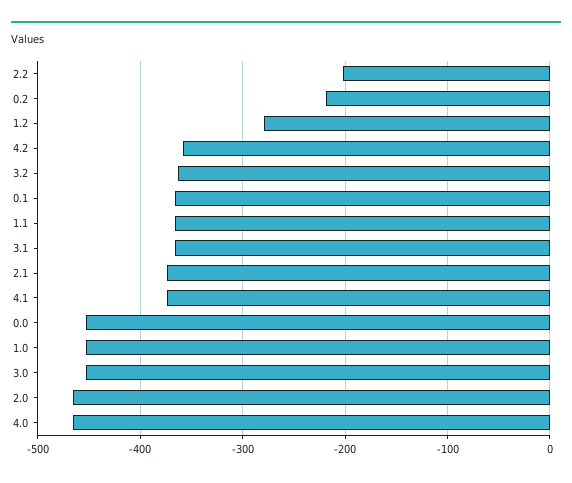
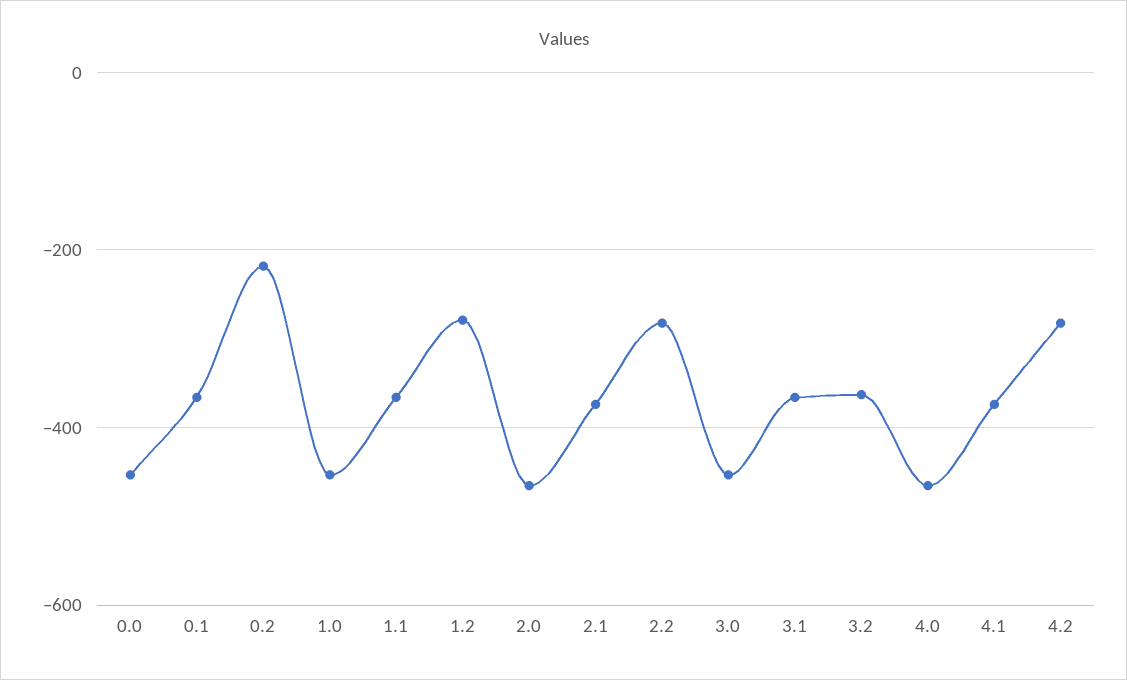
  {
-   "2.2": -200,
+   "2.2": -280,
    "0.2": -220,
    "1.2": -280,
-   "4.2": -360,
+   "4.2": -280,
    "3.2": -360,
    "0.1": -370,
    "1.1": -370,
    "3.1": -370,
    "2.1": -370,
    "4.1": -370,
    "0.0": -450,
    "1.0": -450,
    "3.0": -450,
    "2.0": -470,
    "4.0": -470
  }

